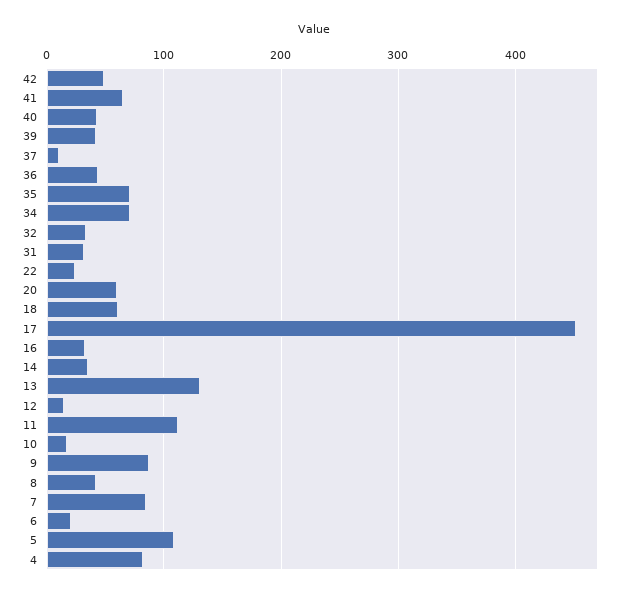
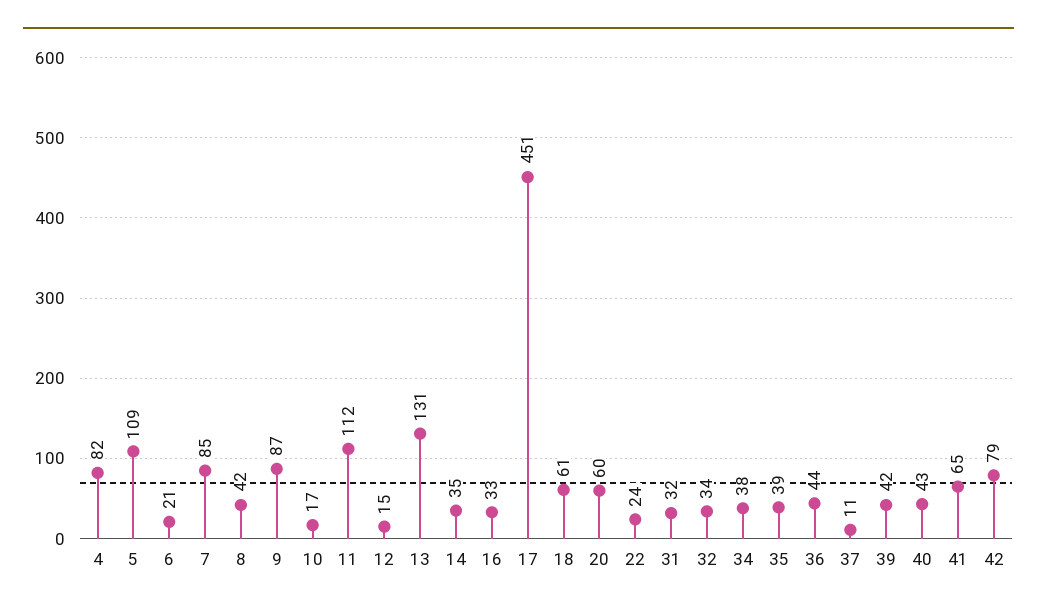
  {
-   "42": 50,
+   "42": 79,
    "41": 65,
    "40": 43,
    "39": 42,
    "37": 11,
    "36": 44,
-   "35": 70,
+   "35": 39,
-   "34": 70,
+   "34": 38,
    "32": 34,
    "31": 32,
    "22": 24,
    "20": 60,
    "18": 61,
    "17": 451,
    "16": 33,
    "14": 35,
    "13": 131,
    "12": 15,
    "11": 112,
    "10": 17,
    "9": 87,
    "8": 42,
    "7": 85,
    "6": 21,
    "5": 109,
    "4": 82
  }

